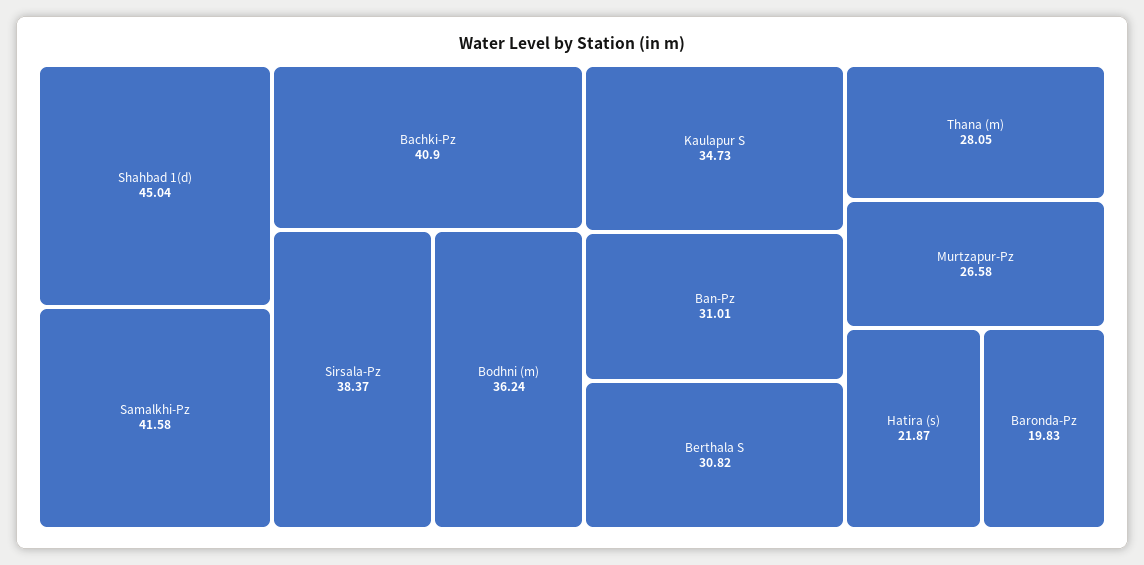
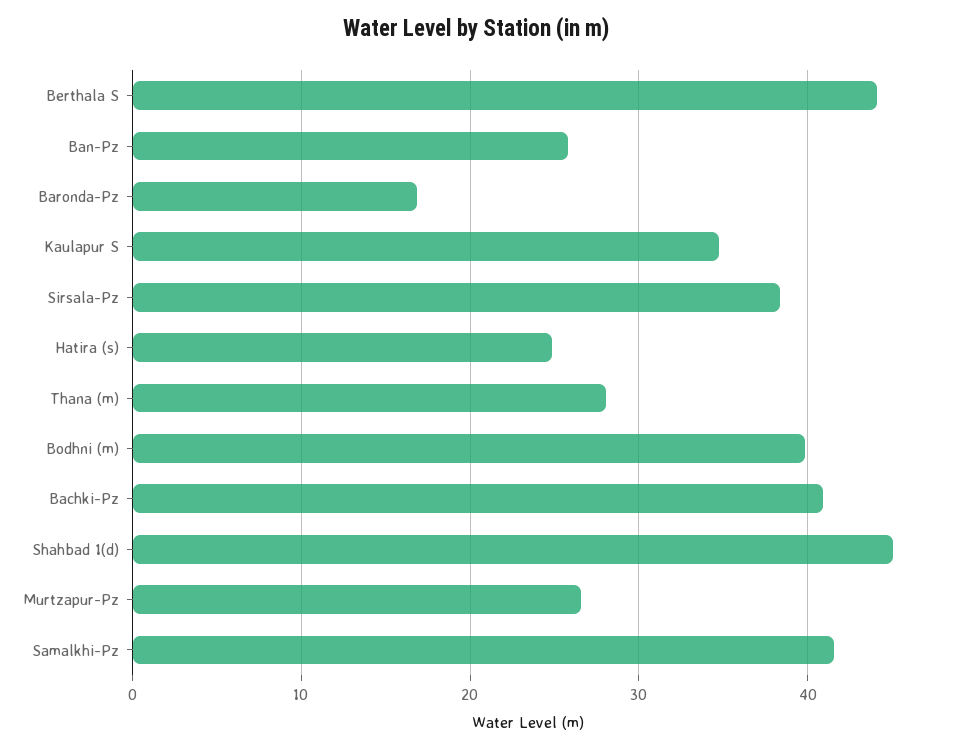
  {
    "Shahbad 1(d)": 45.04,
    "Samalkhi-Pz": 41.58,
    "Bachki-Pz": 40.9,
    "Sirsala-Pz": 38.37,
-   "Bodhni (m)": 36.24,
+   "Bodhni (m)": 40,
    "Kaulapur S": 34.73,
-   "Ban-Pz": 31.01,
+   "Ban-Pz": 26,
-   "Berthala S": 30.82,
+   "Berthala S": 44,
    "Thana (m)": 28.05,
    "Murtzapur-Pz": 26.58,
-   "Hatira (s)": 21.87,
+   "Hatira (s)": 25,
-   "Baronda-Pz": 19.83
+   "Baronda-Pz": 17
  }

